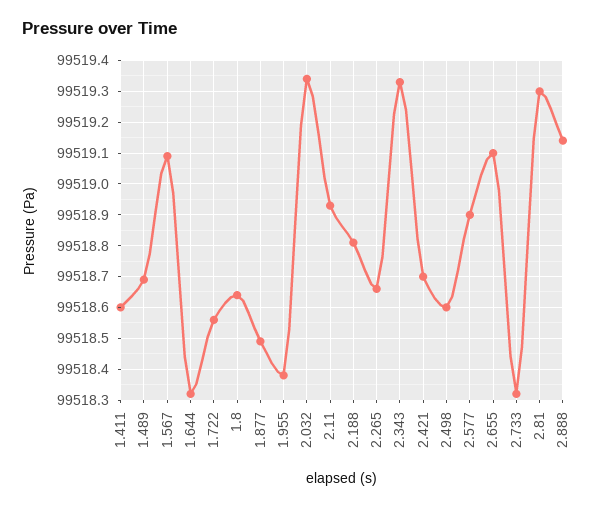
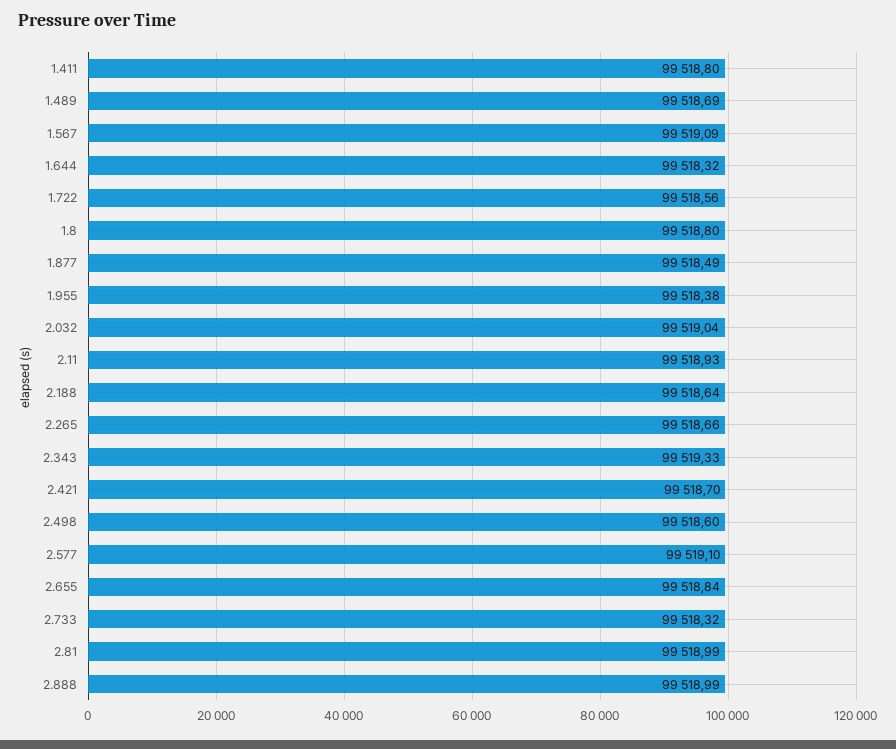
  {
-   "1.411": 99518.6,
+   "1.411": 99518.8,
    "1.489": 99518.69,
    "1.567": 99519.09,
    "1.644": 99518.32,
    "1.722": 99518.56,
-   "1.8": 99518.65,
+   "1.8": 99518.8,
    "1.877": 99518.49,
    "1.955": 99518.38,
-   "2.032": 99519.35,
+   "2.032": 99519.04,
    "2.11": 99518.93,
-   "2.188": 99518.8,
+   "2.188": 99518.64,
    "2.265": 99518.66,
    "2.343": 99519.33,
    "2.421": 99518.7,
    "2.498": 99518.6,
-   "2.577": 99518.9,
+   "2.577": 99519.1,
-   "2.655": 99519.1,
+   "2.655": 99518.84,
    "2.733": 99518.32,
-   "2.81": 99519.3,
+   "2.81": 99518.99,
-   "2.888": 99519.15
+   "2.888": 99518.99
  }

